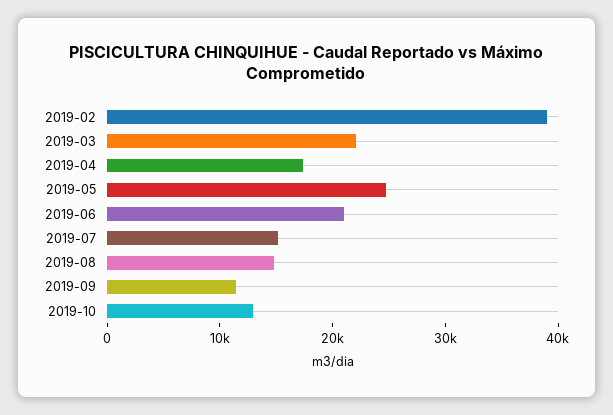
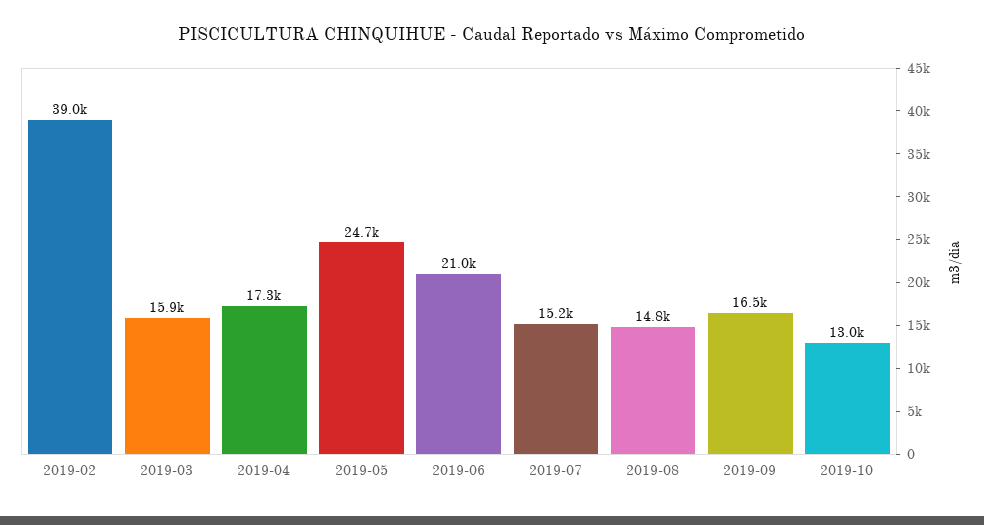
  {
    "2019-02": 39000,
-   "2019-03": 22000,
+   "2019-03": 15900,
    "2019-04": 17300,
    "2019-05": 24700,
    "2019-06": 21000,
    "2019-07": 15200,
    "2019-08": 14800,
-   "2019-09": 12000,
+   "2019-09": 16500,
    "2019-10": 13000
  }

